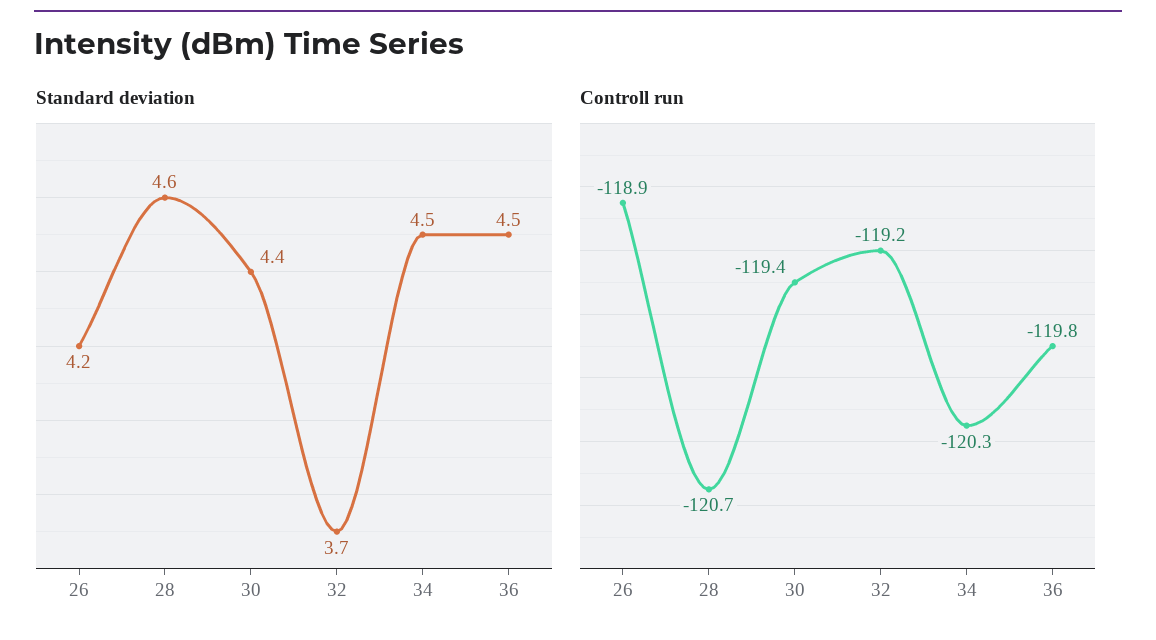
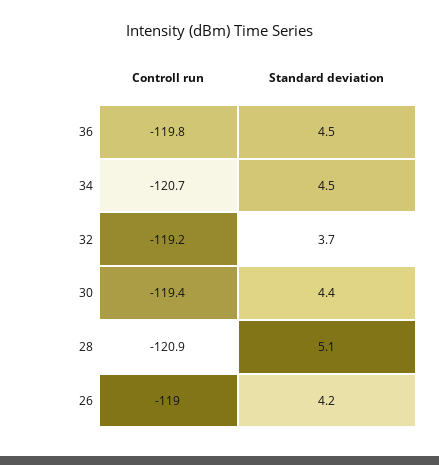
  {
    "Standard deviation": {
      "26": 4.2,
-     "28": 4.6,
+     "28": 5.1,
      "30": 4.4,
      "32": 3.7,
      "34": 4.5,
      "36": 4.5
    },
    "Controll run": {
-     "26": -118.9,
+     "26": -119,
-     "28": -120.7,
+     "28": -120.9,
      "30": -119.4,
      "32": -119.2,
-     "34": -120.3,
+     "34": -120.7,
      "36": -119.8
    }
  }

